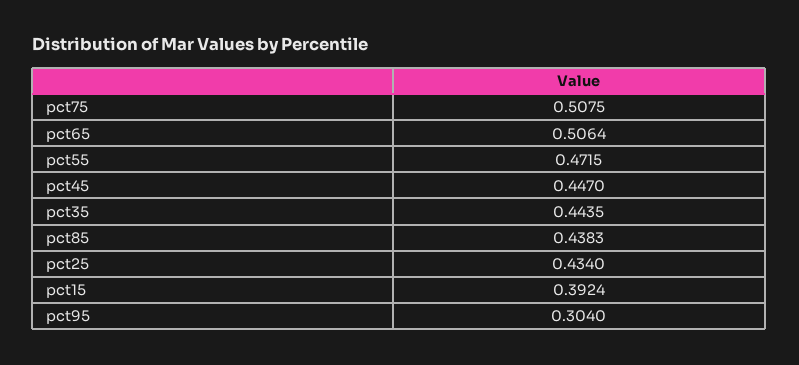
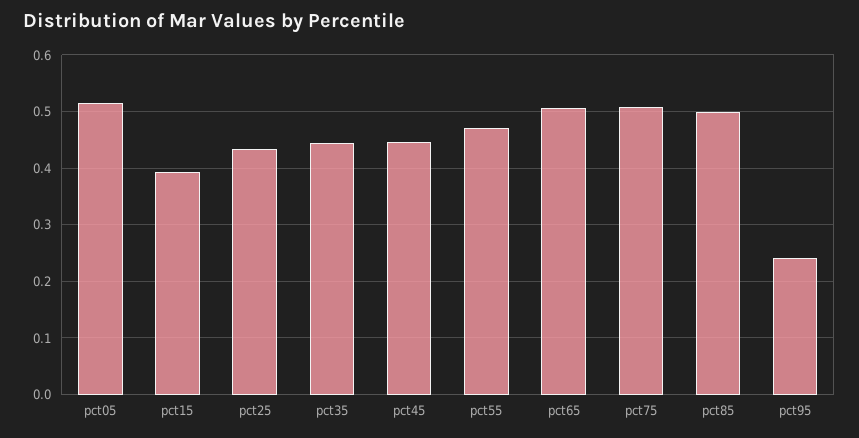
  {
    "pct75": 0.5075,
    "pct65": 0.5064,
    "pct55": 0.4715,
    "pct45": 0.447,
    "pct35": 0.4435,
-   "pct85": 0.4383,
+   "pct85": 0.5,
    "pct25": 0.434,
    "pct15": 0.3924,
-   "pct95": 0.304
+   "pct95": 0.24,
+   "pct05": 0.52
  }

